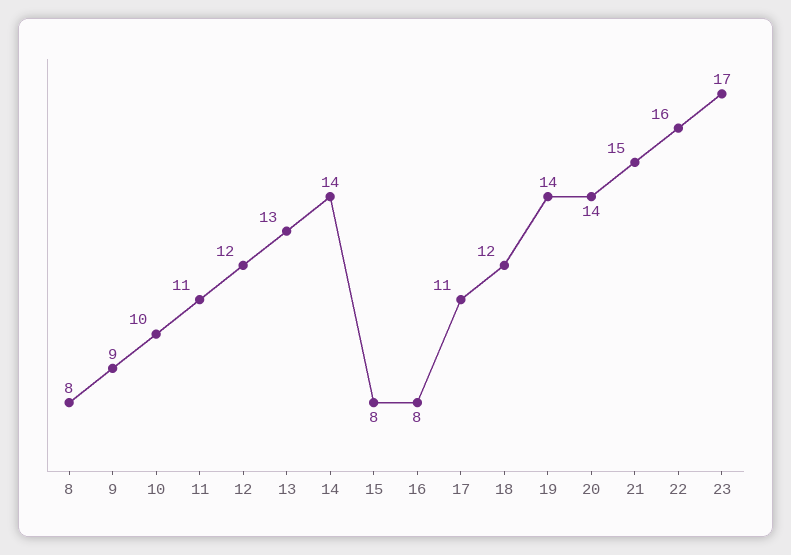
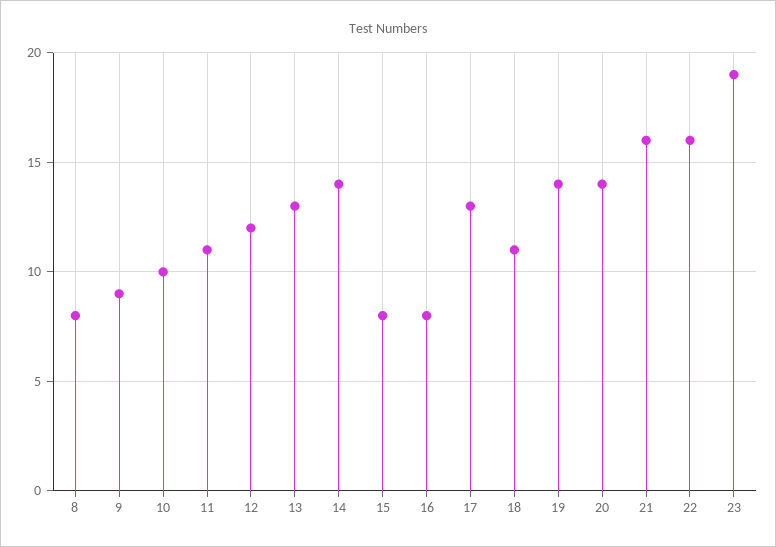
  {
    "8": 8,
    "9": 9,
    "10": 10,
    "11": 11,
    "12": 12,
    "13": 13,
    "14": 14,
    "15": 8,
    "16": 8,
-   "17": 11,
+   "17": 13,
-   "18": 12,
+   "18": 11,
    "19": 14,
    "20": 14,
-   "21": 15,
+   "21": 16,
    "22": 16,
-   "23": 17
+   "23": 19
  }

